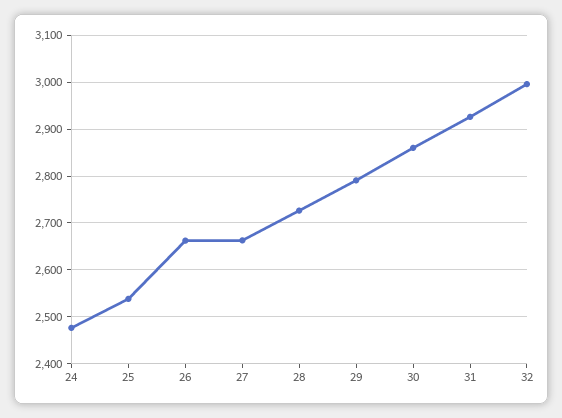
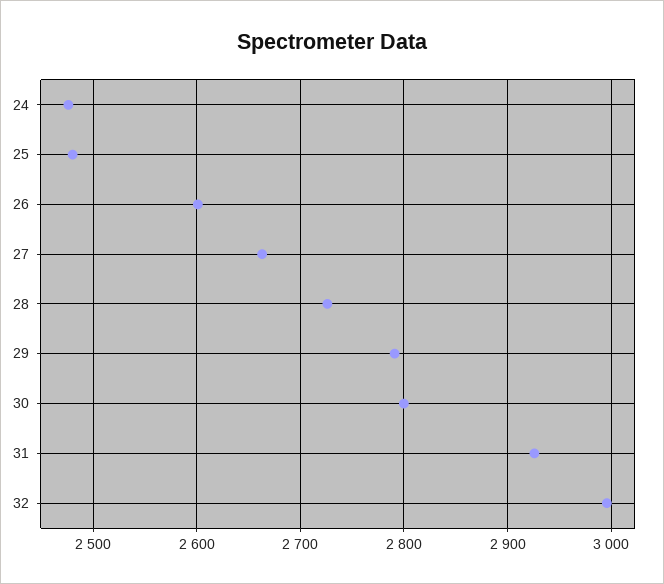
  {
    "24": 2480,
-   "25": 2540,
+   "25": 2480,
-   "26": 2660,
+   "26": 2600,
    "27": 2660,
    "28": 2730,
    "29": 2790,
-   "30": 2860,
+   "30": 2800,
    "31": 2930,
    "32": 3000
  }

